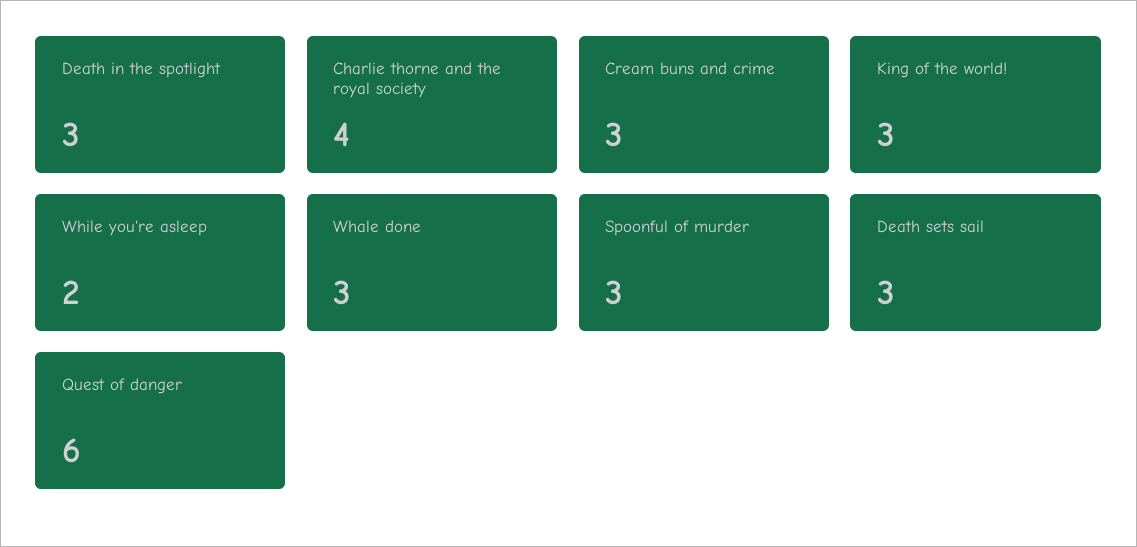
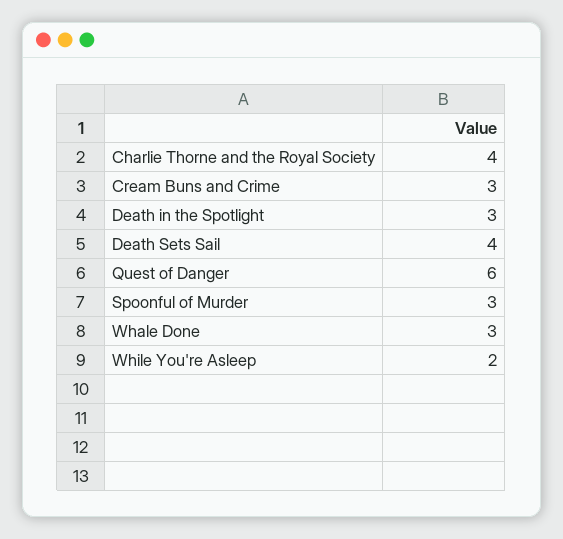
  {
    "Death in the spotlight": 3,
    "Charlie thorne and the royal society": 4,
    "Cream buns and crime": 3,
-   "King of the world!": 3,
    "While you're asleep": 2,
    "Whale done": 3,
    "Spoonful of murder": 3,
-   "Death sets sail": 3,
+   "Death sets sail": 4,
    "Quest of danger": 6
  }

